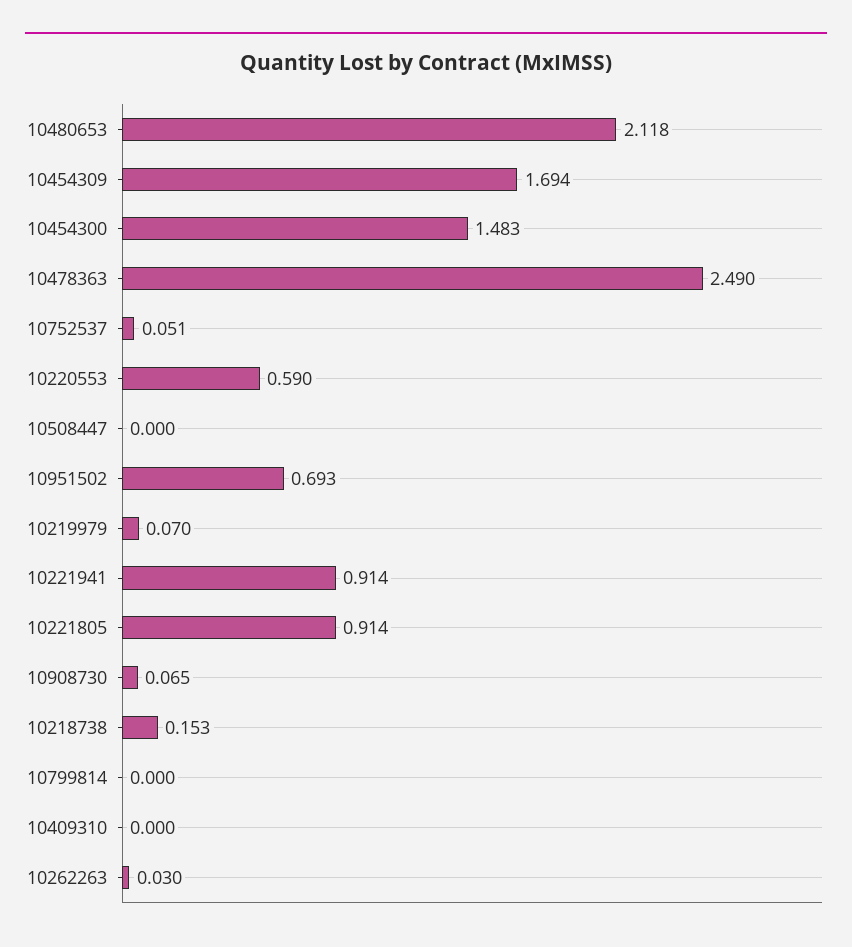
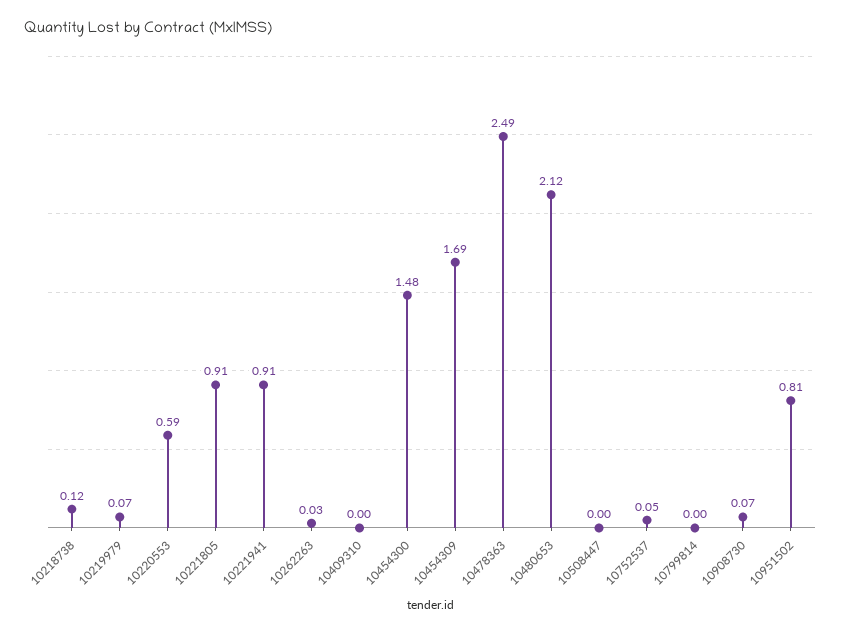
  {
    "10480653": 2.118,
    "10454309": 1.694,
    "10454300": 1.483,
    "10478363": 2.49,
    "10752537": 0.051,
    "10220553": 0.59,
    "10508447": 0,
-   "10951502": 0.693,
+   "10951502": 0.81,
    "10219979": 0.07,
    "10221941": 0.914,
    "10221805": 0.914,
    "10908730": 0.065,
-   "10218738": 0.153,
+   "10218738": 0.12,
    "10799814": 0,
    "10409310": 0,
    "10262263": 0.03
  }

